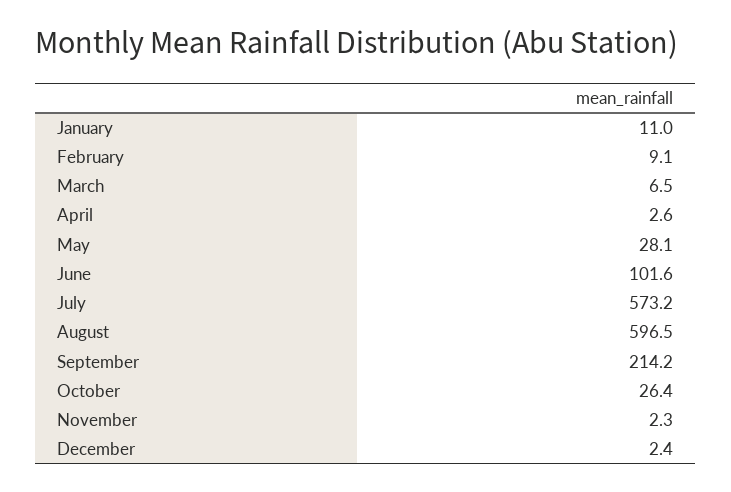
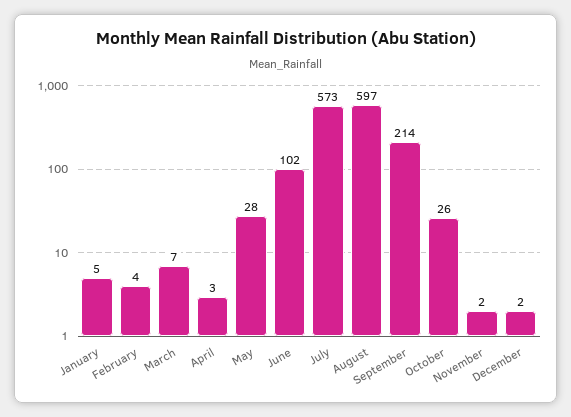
  {
-   "January": 11,
+   "January": 5,
-   "February": 9.1,
+   "February": 4,
    "March": 6.5,
    "April": 2.6,
    "May": 28.1,
    "June": 101.6,
    "July": 573.2,
    "August": 596.5,
    "September": 214.2,
    "October": 26.4,
    "November": 2.3,
    "December": 2.4
  }

